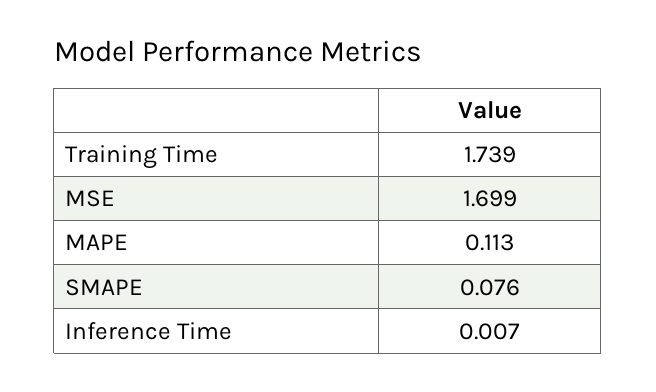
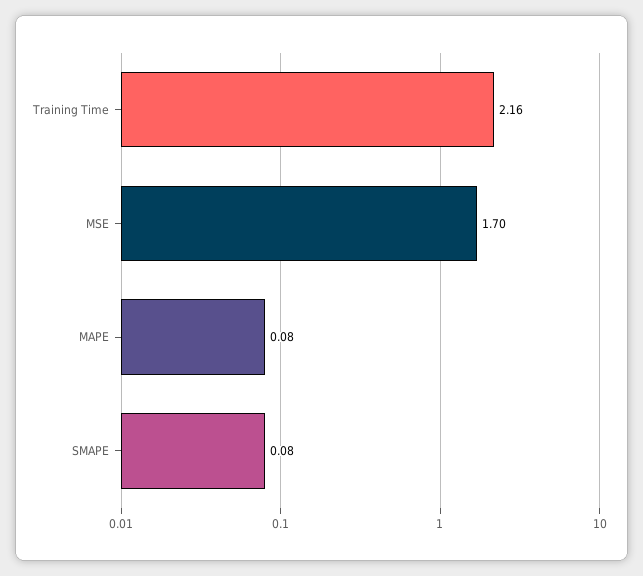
  {
-   "Training Time": 1.739,
+   "Training Time": 2.16,
    "MSE": 1.699,
-   "MAPE": 0.113,
+   "MAPE": 0.08,
-   "SMAPE": 0.076,
+   "SMAPE": 0.076
-   "Inference Time": 0.007
  }

